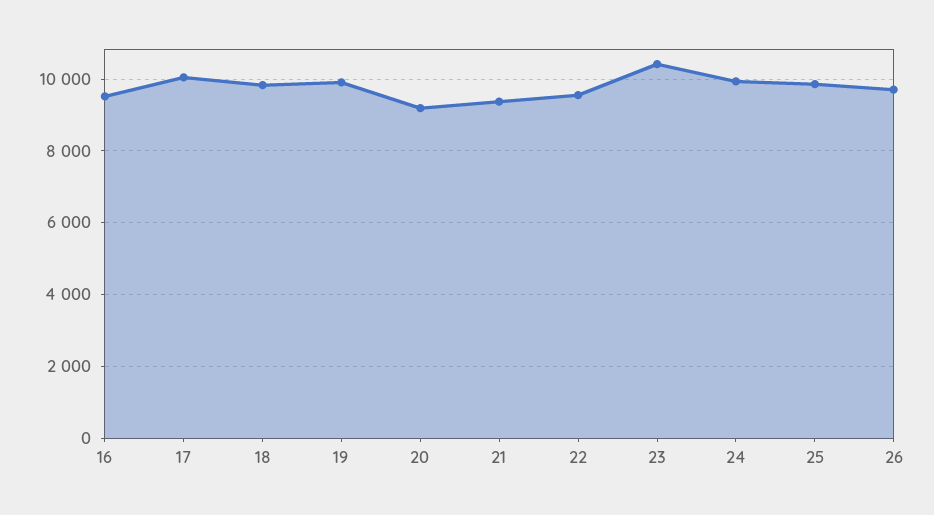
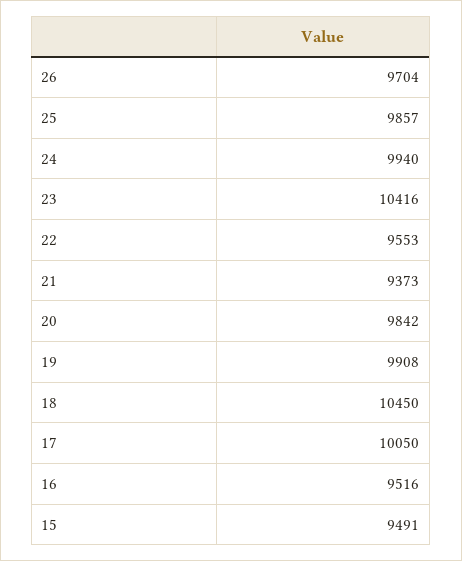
  {
    "16": 9516,
    "17": 10050,
-   "18": 9800,
+   "18": 10450,
    "19": 9908,
-   "20": 9200,
+   "20": 9842,
    "21": 9373,
    "22": 9553,
    "23": 10416,
    "24": 9940,
    "25": 9857,
-   "26": 9704
+   "26": 9704,
+   "15": 9491
  }

